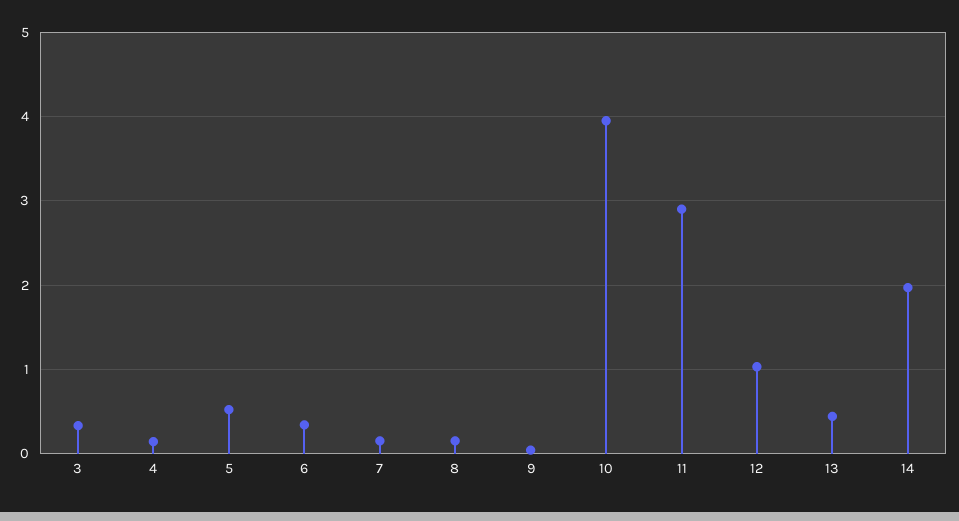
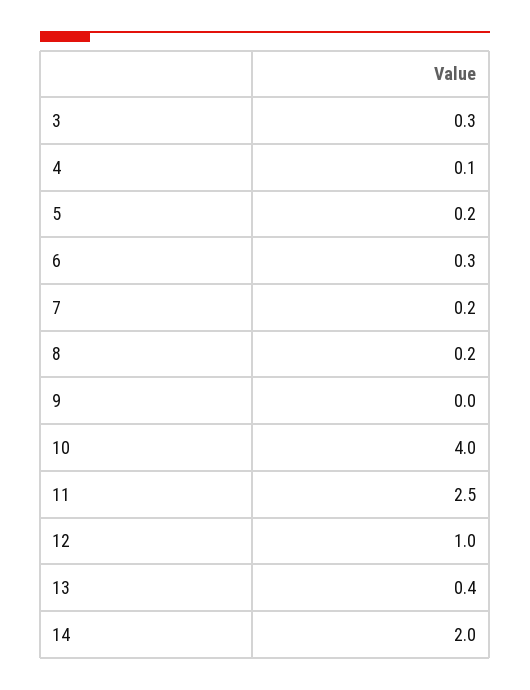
  {
    "3": 0.3,
    "4": 0.1,
-   "5": 0.5,
+   "5": 0.2,
    "6": 0.3,
    "7": 0.2,
    "8": 0.2,
    "9": 0,
    "10": 4,
-   "11": 2.9,
+   "11": 2.5,
    "12": 1,
    "13": 0.4,
    "14": 2
  }

